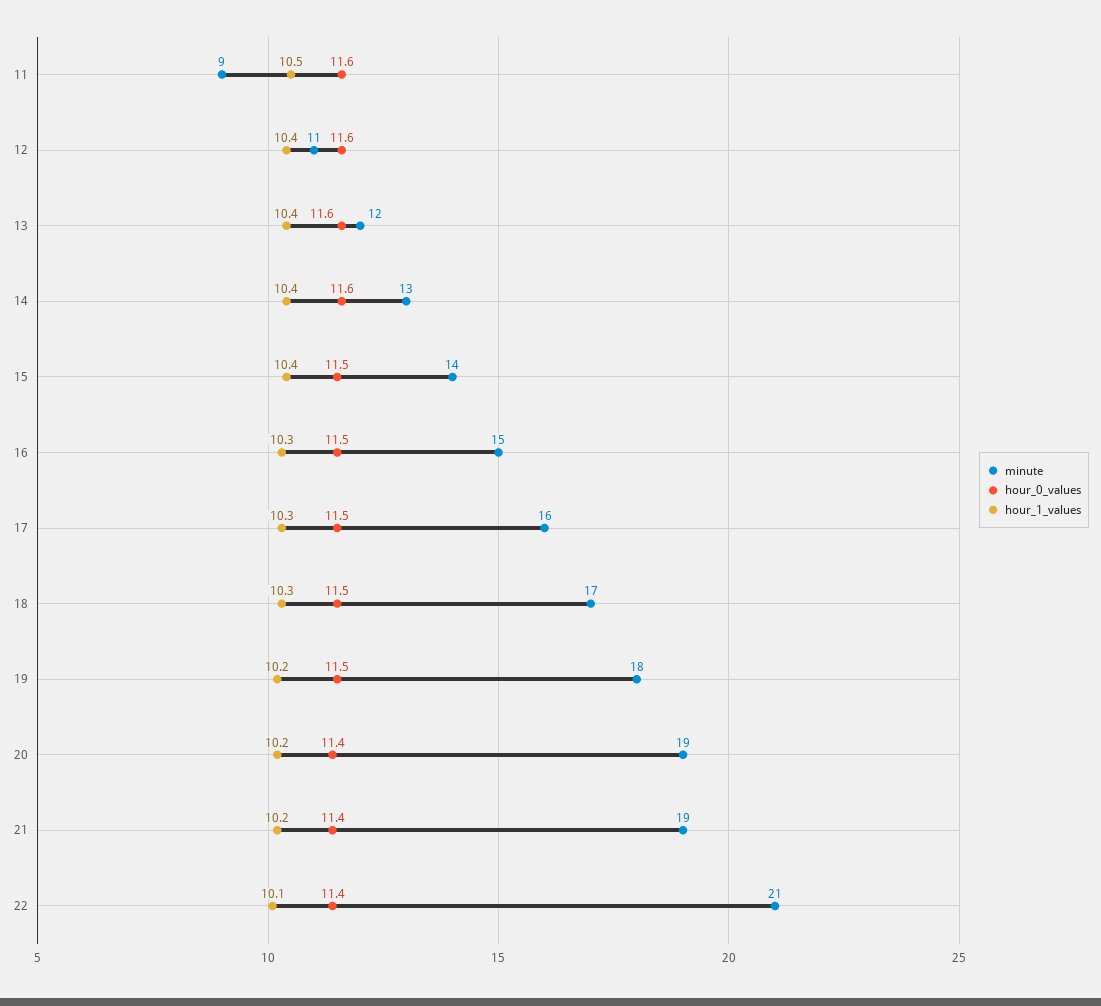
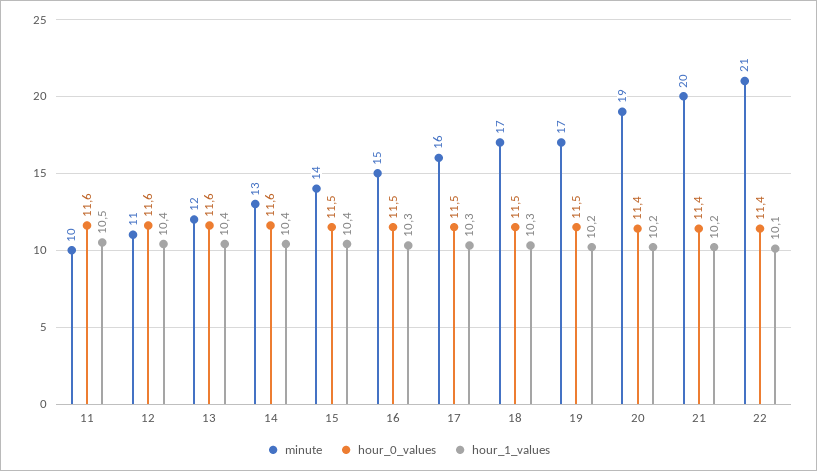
  {
    "minute": {
-     "11": 9,
+     "11": 10,
      "12": 11,
      "13": 12,
      "14": 13,
      "15": 14,
      "16": 15,
      "17": 16,
      "18": 17,
-     "19": 18,
+     "19": 17,
      "20": 19,
-     "21": 19,
+     "21": 20,
      "22": 21
    },
    "hour_0_values": {
      "11": 11.6,
      "12": 11.6,
      "13": 11.6,
      "14": 11.6,
      "15": 11.5,
      "16": 11.5,
      "17": 11.5,
      "18": 11.5,
      "19": 11.5,
      "20": 11.4,
      "21": 11.4,
      "22": 11.4
    },
    "hour_1_values": {
      "11": 10.5,
      "12": 10.4,
      "13": 10.4,
      "14": 10.4,
      "15": 10.4,
      "16": 10.3,
      "17": 10.3,
      "18": 10.3,
      "19": 10.2,
      "20": 10.2,
      "21": 10.2,
      "22": 10.1
    }
  }

